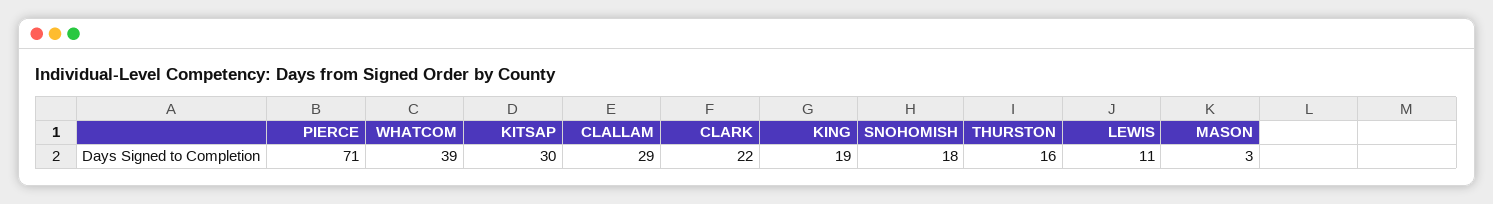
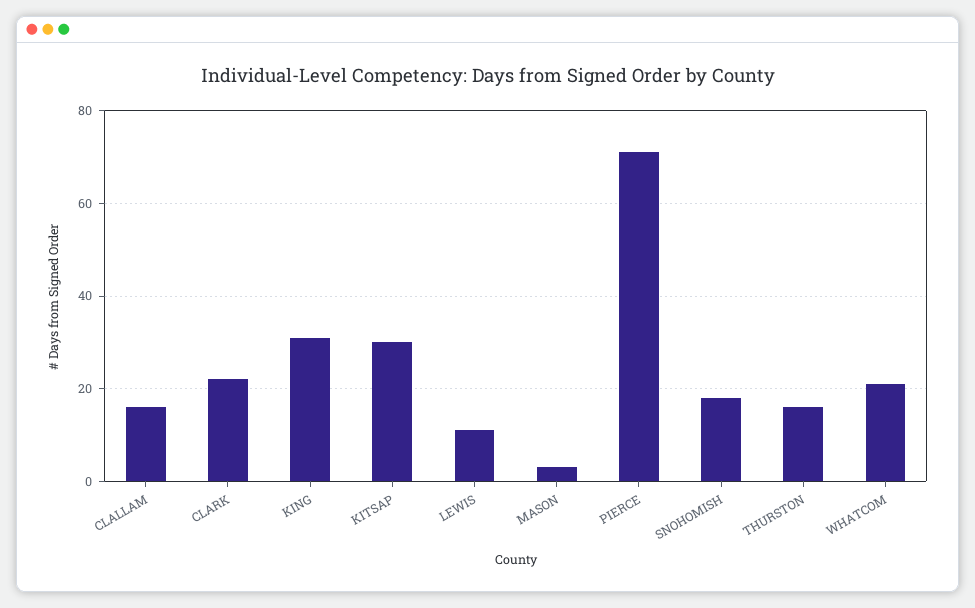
  {
    "PIERCE": 71,
-   "WHATCOM": 39,
+   "WHATCOM": 20,
    "KITSAP": 30,
-   "CLALLAM": 29,
+   "CLALLAM": 15,
    "CLARK": 22,
-   "KING": 19,
+   "KING": 30,
    "SNOHOMISH": 18,
    "THURSTON": 16,
    "LEWIS": 11,
    "MASON": 3
  }

